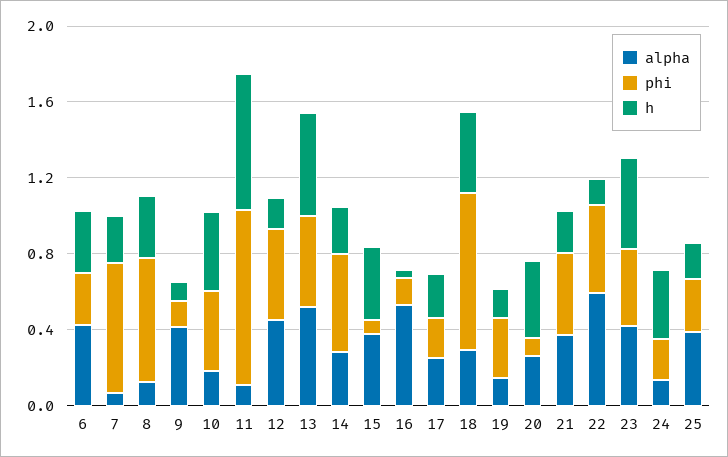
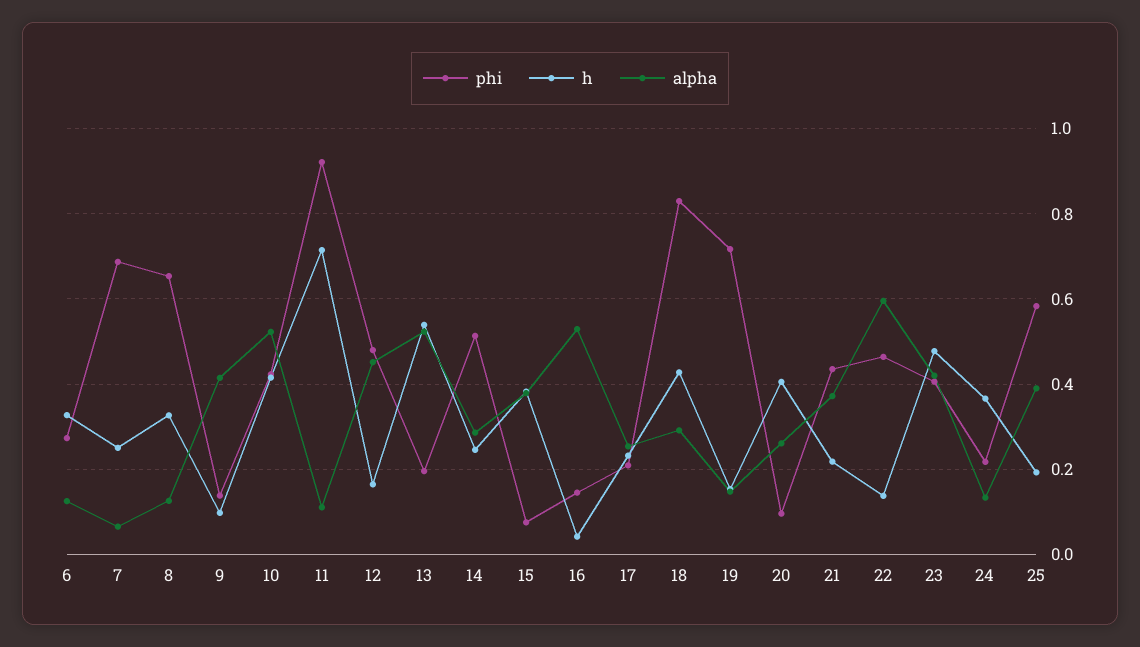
  {
    "alpha": {
-     "6": 0.4,
+     "6": 0.12,
      "7": 0.06,
      "8": 0.12,
      "9": 0.42,
-     "10": 0.2,
+     "10": 0.52,
      "11": 0.12,
      "12": 0.46,
      "13": 0.52,
      "14": 0.28,
      "15": 0.38,
      "16": 0.52,
      "17": 0.26,
      "18": 0.3,
      "19": 0.14,
      "20": 0.26,
      "21": 0.38,
      "22": 0.6,
      "23": 0.42,
      "24": 0.14,
      "25": 0.38
    },
    "phi": {
      "6": 0.28,
      "7": 0.68,
      "8": 0.66,
      "9": 0.14,
      "10": 0.42,
      "11": 0.92,
      "12": 0.48,
-     "13": 0.5,
+     "13": 0.2,
      "14": 0.52,
      "15": 0.08,
      "16": 0.14,
      "17": 0.2,
      "18": 0.82,
-     "19": 0.3,
+     "19": 0.72,
      "20": 0.1,
      "21": 0.44,
      "22": 0.46,
      "23": 0.4,
      "24": 0.22,
-     "25": 0.3
+     "25": 0.58
    },
    "h": {
      "6": 0.32,
      "7": 0.26,
      "8": 0.32,
      "9": 0.1,
      "10": 0.42,
      "11": 0.72,
      "12": 0.16,
      "13": 0.54,
      "14": 0.24,
      "15": 0.38,
      "16": 0.04,
      "17": 0.24,
      "18": 0.42,
      "19": 0.16,
      "20": 0.4,
      "21": 0.22,
      "22": 0.14,
      "23": 0.48,
      "24": 0.36,
      "25": 0.2
    }
  }

